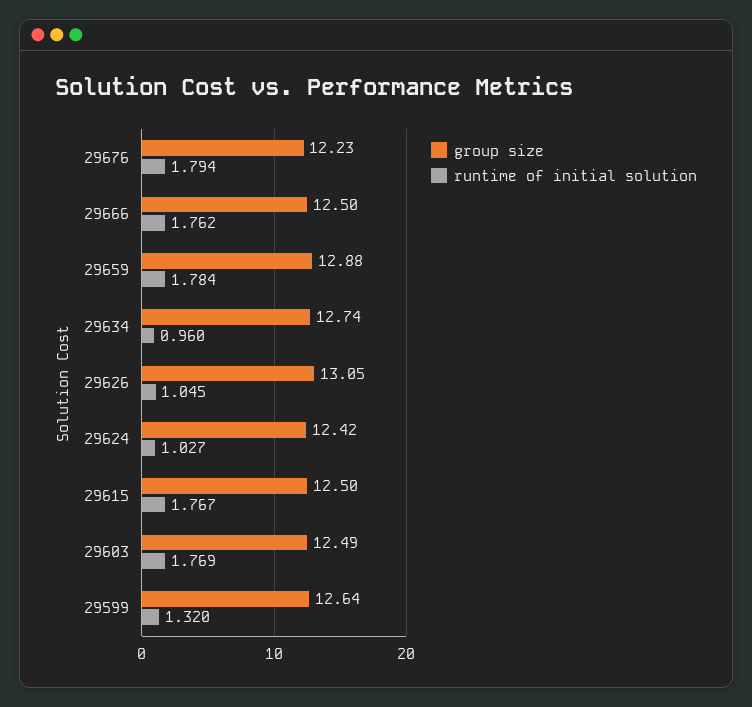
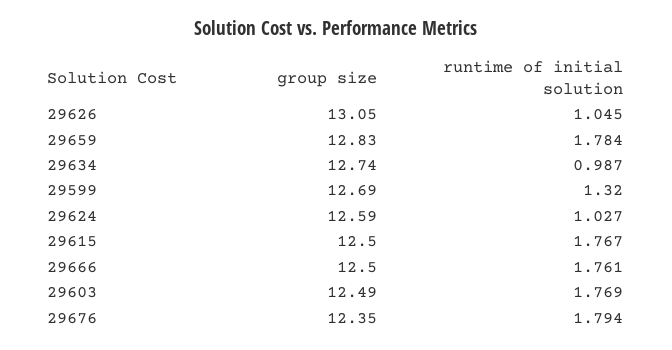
  {
    "group size": {
-     "29676": 12.23,
+     "29676": 12.35,
      "29666": 12.5,
-     "29659": 12.88,
+     "29659": 12.83,
      "29634": 12.74,
      "29626": 13.05,
-     "29624": 12.42,
+     "29624": 12.59,
      "29615": 12.5,
      "29603": 12.49,
-     "29599": 12.64
+     "29599": 12.69
    },
    "runtime of initial solution": {
      "29676": 1.794,
-     "29666": 1.762,
+     "29666": 1.761,
      "29659": 1.784,
-     "29634": 0.96,
+     "29634": 0.987,
      "29626": 1.045,
      "29624": 1.027,
      "29615": 1.767,
      "29603": 1.769,
      "29599": 1.32
    }
  }

